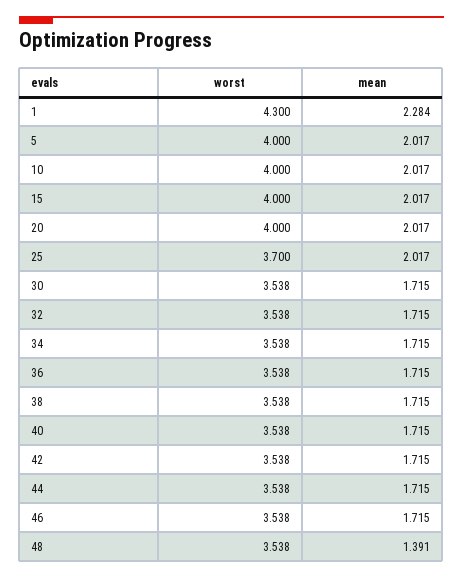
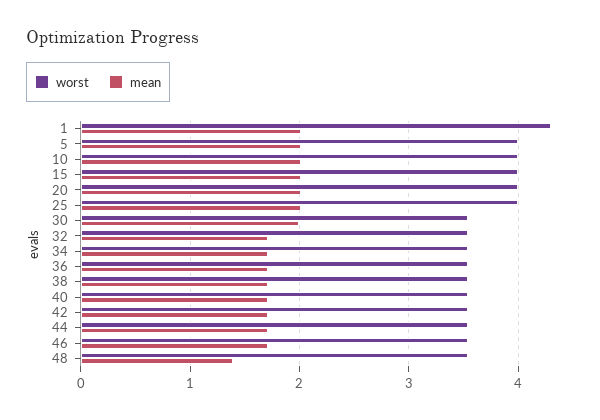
  {
    "worst": {
      "1": 4.3,
      "5": 4,
      "10": 4,
      "15": 4,
      "20": 4,
-     "25": 3.7,
+     "25": 4,
      "30": 3.538,
      "32": 3.538,
      "34": 3.538,
      "36": 3.538,
      "38": 3.538,
      "40": 3.538,
      "42": 3.538,
      "44": 3.538,
      "46": 3.538,
      "48": 3.538
    },
    "mean": {
-     "1": 2.284,
+     "1": 2,
      "5": 2.017,
      "10": 2.017,
      "15": 2.017,
      "20": 2.017,
      "25": 2.017,
-     "30": 1.715,
+     "30": 2,
      "32": 1.715,
      "34": 1.715,
      "36": 1.715,
      "38": 1.715,
      "40": 1.715,
      "42": 1.715,
      "44": 1.715,
      "46": 1.715,
      "48": 1.391
    }
  }

